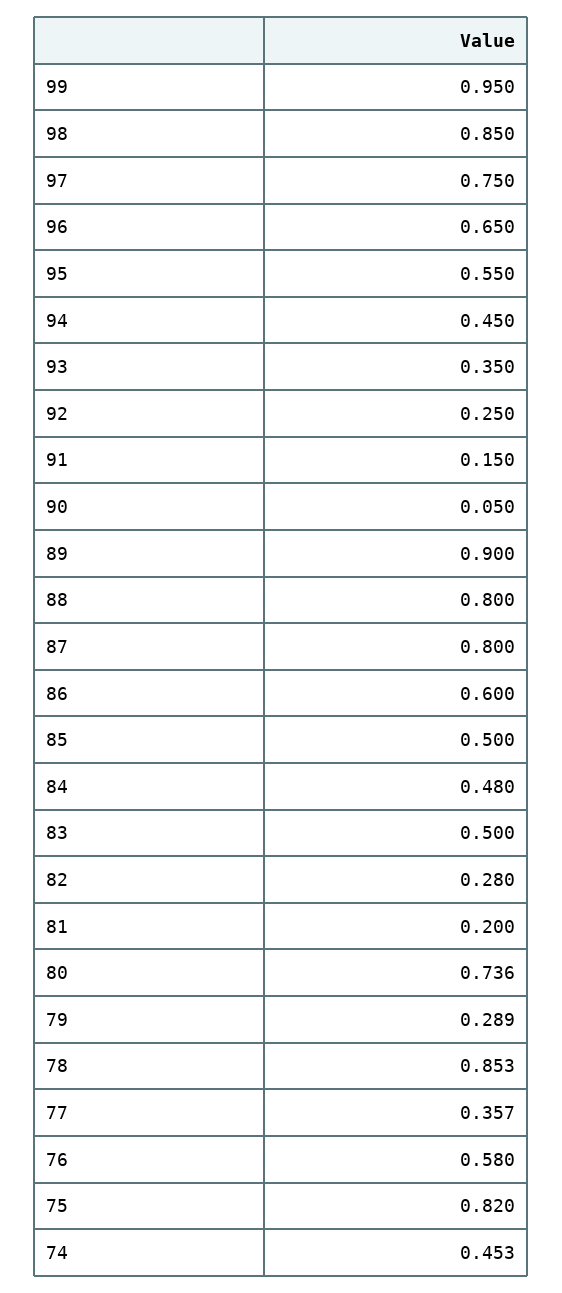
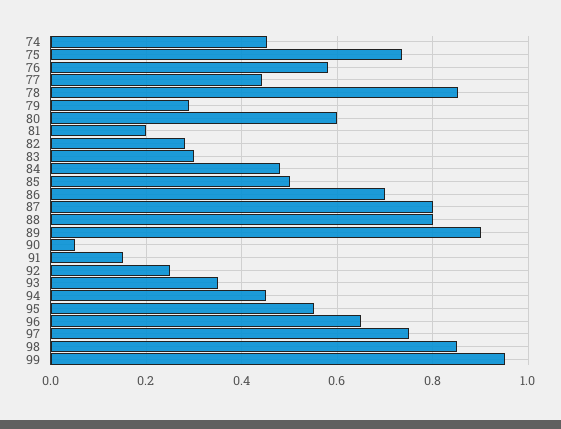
  {
    "99": 0.95,
    "98": 0.85,
    "97": 0.75,
    "96": 0.65,
    "95": 0.55,
    "94": 0.45,
    "93": 0.35,
    "92": 0.25,
    "91": 0.15,
    "90": 0.05,
    "89": 0.9,
    "88": 0.8,
    "87": 0.8,
-   "86": 0.6,
+   "86": 0.7,
    "85": 0.5,
    "84": 0.48,
-   "83": 0.5,
+   "83": 0.3,
    "82": 0.28,
    "81": 0.2,
-   "80": 0.736,
+   "80": 0.6,
    "79": 0.289,
    "78": 0.853,
-   "77": 0.357,
+   "77": 0.44,
    "76": 0.58,
-   "75": 0.82,
+   "75": 0.74,
    "74": 0.453
  }

